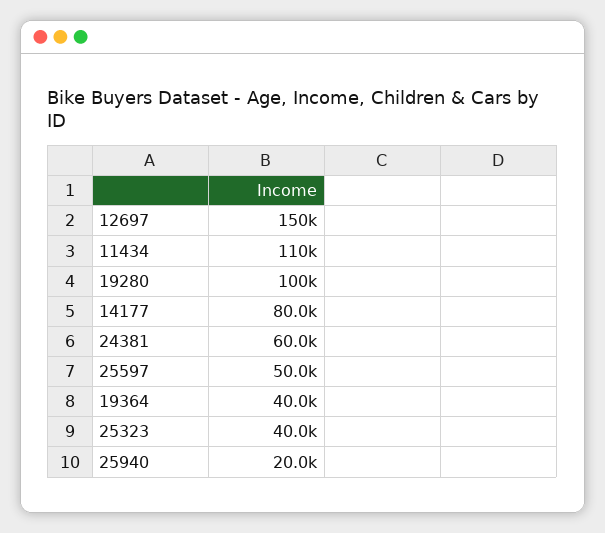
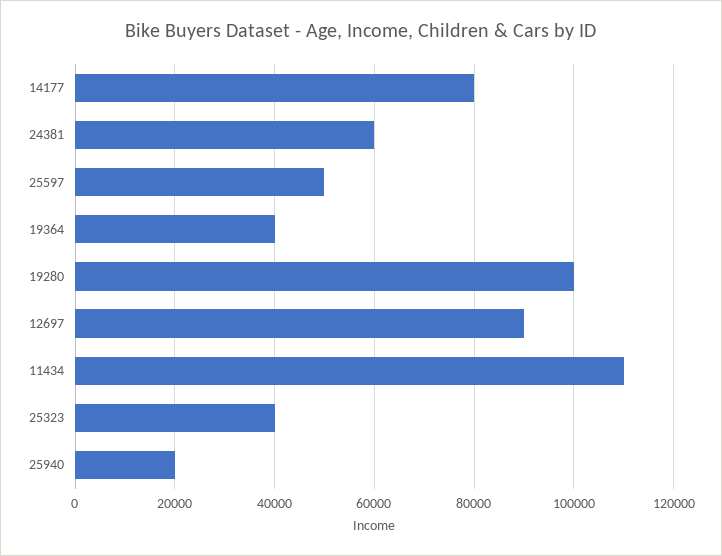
  {
-   "12697": 150000,
+   "12697": 90000,
    "11434": 110000,
    "19280": 100000,
    "14177": 80000,
    "24381": 60000,
    "25597": 50000,
    "19364": 40000,
    "25323": 40000,
    "25940": 20000
  }

